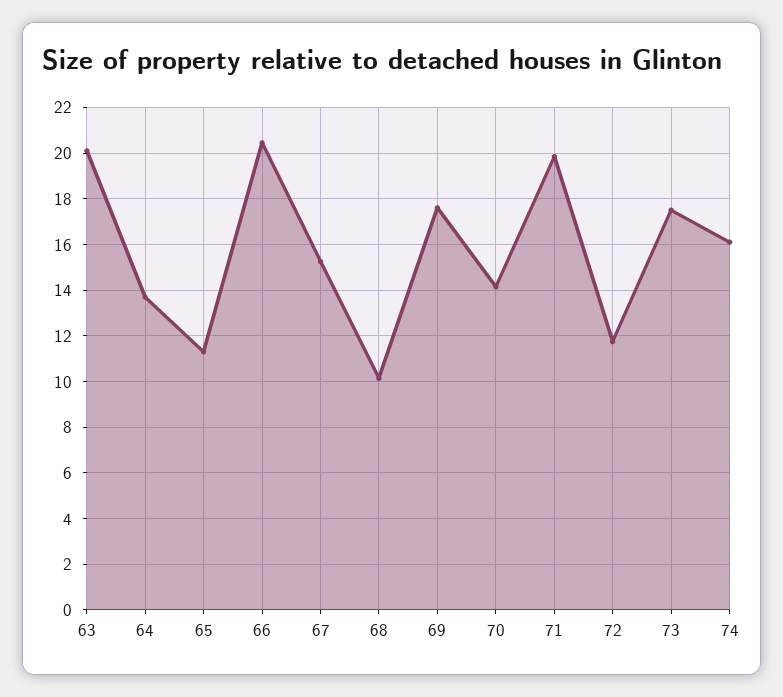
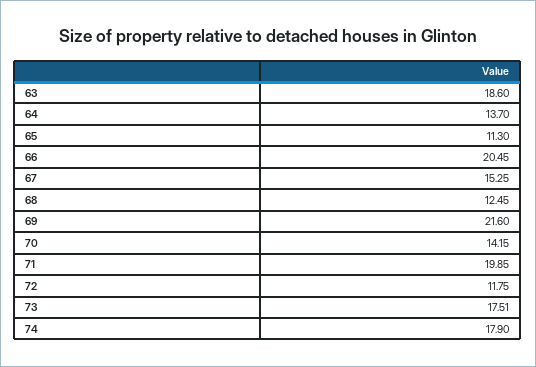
  {
-   "63": 20,
+   "63": 18.6,
    "64": 13.7,
    "65": 11.3,
    "66": 20.45,
    "67": 15.25,
-   "68": 10,
+   "68": 12.45,
-   "69": 17.5,
+   "69": 21.6,
    "70": 14.15,
    "71": 19.85,
    "72": 11.75,
    "73": 17.51,
-   "74": 16
+   "74": 17.9
  }

